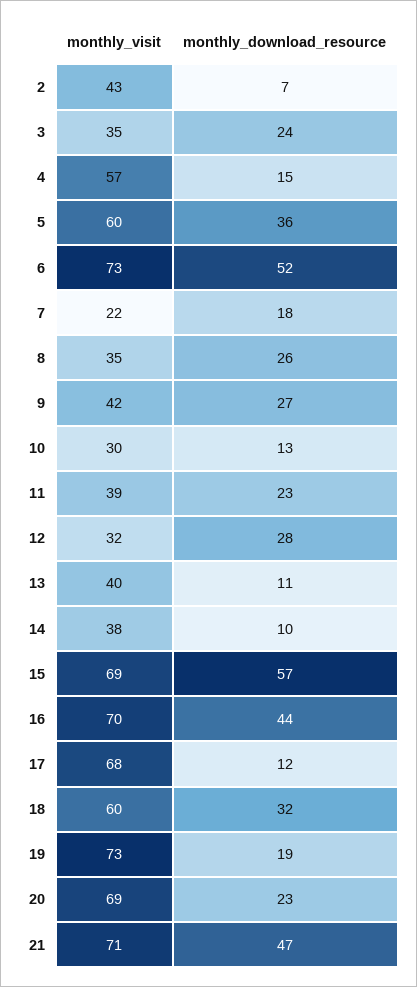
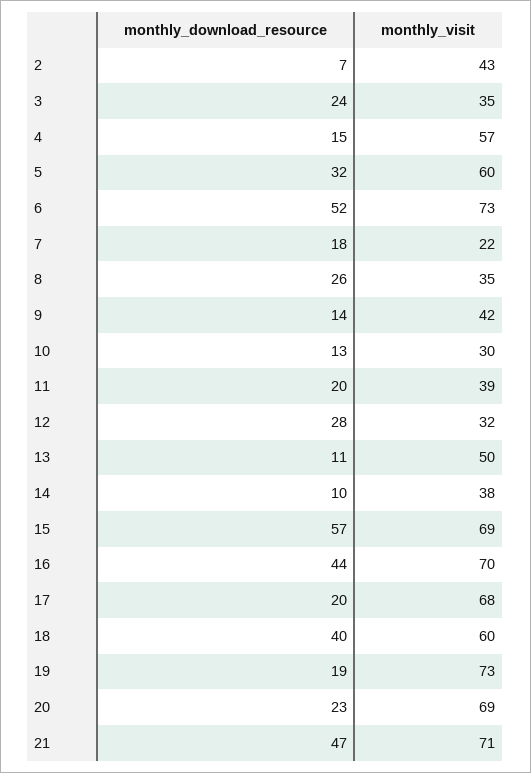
  {
    "monthly_visit": {
      "2": 43,
      "3": 35,
      "4": 57,
      "5": 60,
      "6": 73,
      "7": 22,
      "8": 35,
      "9": 42,
      "10": 30,
      "11": 39,
      "12": 32,
-     "13": 40,
+     "13": 50,
      "14": 38,
      "15": 69,
      "16": 70,
      "17": 68,
      "18": 60,
      "19": 73,
      "20": 69,
      "21": 71
    },
    "monthly_download_resource": {
      "2": 7,
      "3": 24,
      "4": 15,
-     "5": 36,
+     "5": 32,
      "6": 52,
      "7": 18,
      "8": 26,
-     "9": 27,
+     "9": 14,
      "10": 13,
-     "11": 23,
+     "11": 20,
      "12": 28,
      "13": 11,
      "14": 10,
      "15": 57,
      "16": 44,
-     "17": 12,
+     "17": 20,
-     "18": 32,
+     "18": 40,
      "19": 19,
      "20": 23,
      "21": 47
    }
  }

